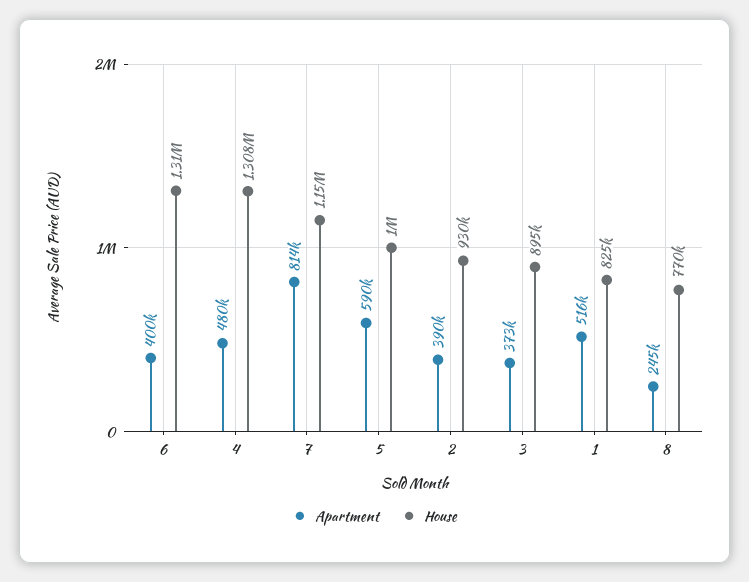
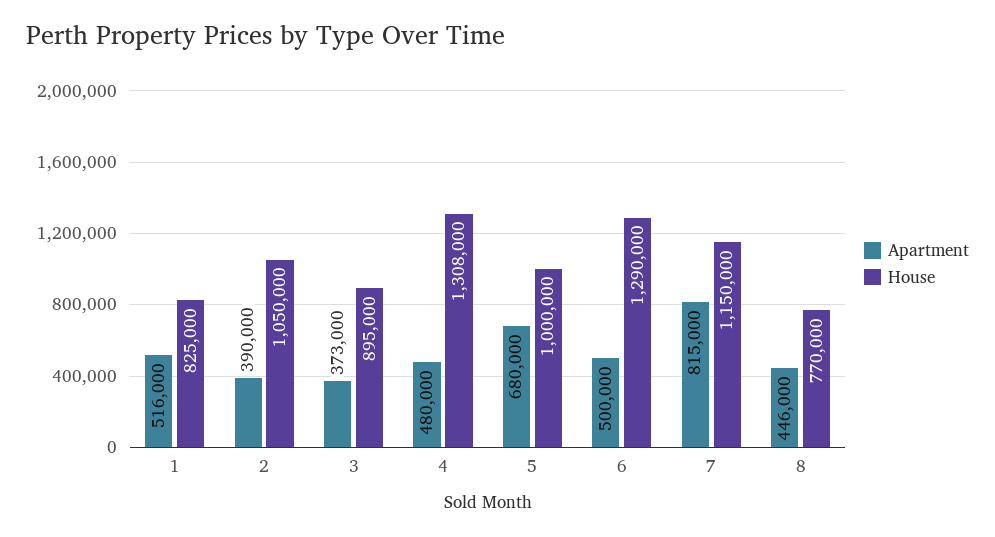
  {
    "Apartment": {
-     "6": 400000,
+     "6": 500000,
      "4": 480000,
-     "7": 814000,
+     "7": 815000,
-     "5": 590000,
+     "5": 680000,
      "2": 390000,
      "3": 373000,
      "1": 516000,
-     "8": 245000
+     "8": 446000
    },
    "House": {
-     "6": 1310000,
+     "6": 1290000,
      "4": 1308000,
      "7": 1150000,
      "5": 1000000,
-     "2": 930000,
+     "2": 1050000,
      "3": 895000,
      "1": 825000,
      "8": 770000
    }
  }

